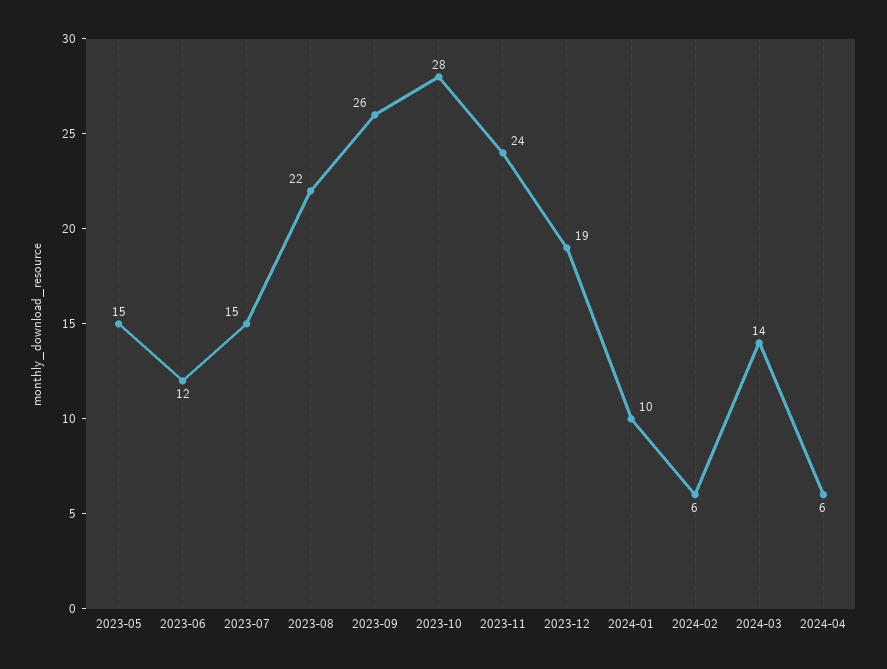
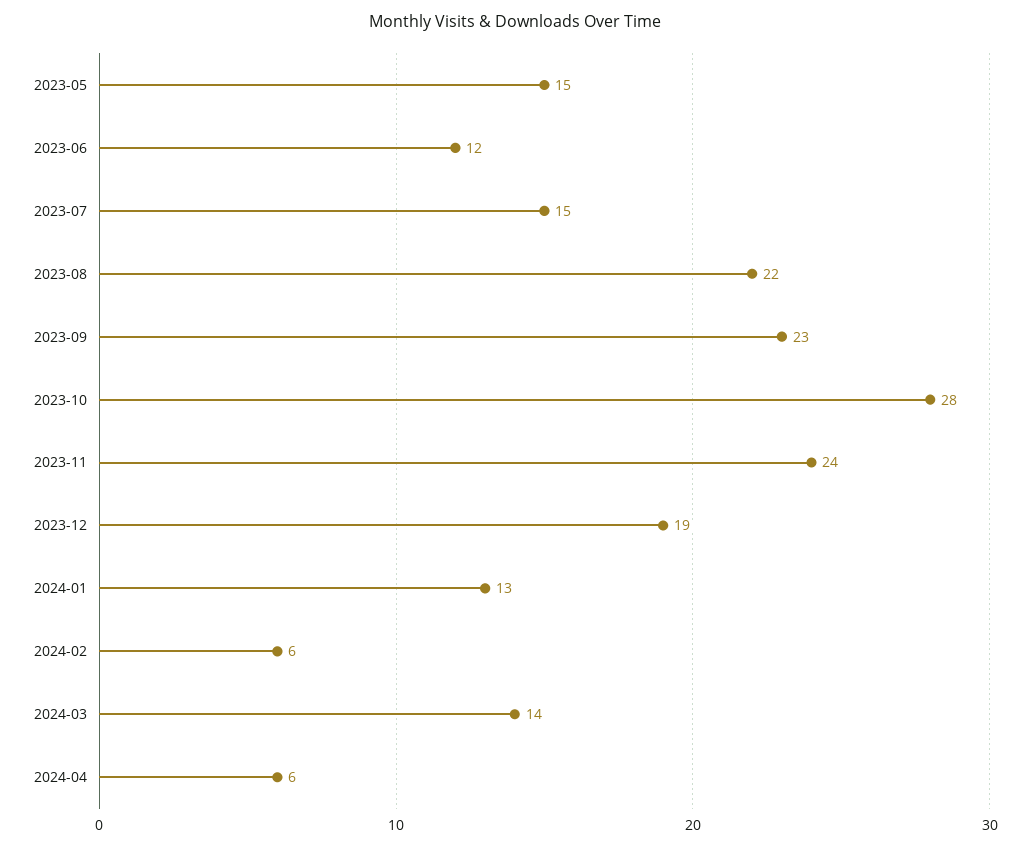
  {
    "2023-05": 15,
    "2023-06": 12,
    "2023-07": 15,
    "2023-08": 22,
-   "2023-09": 26,
+   "2023-09": 23,
    "2023-10": 28,
    "2023-11": 24,
    "2023-12": 19,
-   "2024-01": 10,
+   "2024-01": 13,
    "2024-02": 6,
    "2024-03": 14,
    "2024-04": 6
  }

